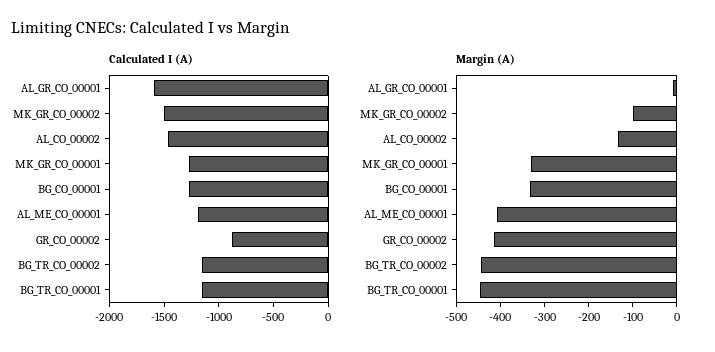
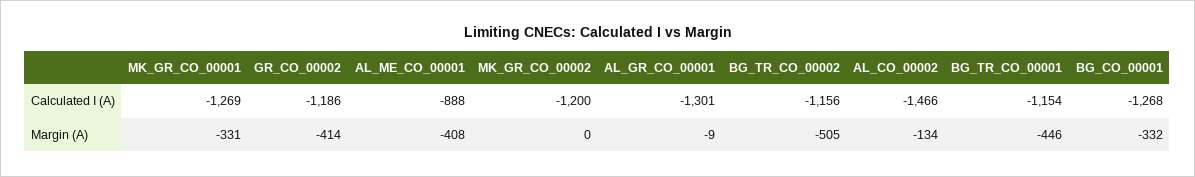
  {
    "Calculated I (A)": {
-     "AL_GR_CO_00001": -1600,
+     "AL_GR_CO_00001": -1301,
-     "MK_GR_CO_00002": -1500,
+     "MK_GR_CO_00002": -1200,
      "AL_CO_00002": -1466,
      "MK_GR_CO_00001": -1269,
      "BG_CO_00001": -1268,
-     "AL_ME_CO_00001": -1200,
+     "AL_ME_CO_00001": -888,
-     "GR_CO_00002": -900,
+     "GR_CO_00002": -1186,
      "BG_TR_CO_00002": -1156,
      "BG_TR_CO_00001": -1154
    },
    "Margin (A)": {
      "AL_GR_CO_00001": -9,
-     "MK_GR_CO_00002": -100,
+     "MK_GR_CO_00002": 0,
      "AL_CO_00002": -134,
      "MK_GR_CO_00001": -331,
      "BG_CO_00001": -332,
      "AL_ME_CO_00001": -408,
      "GR_CO_00002": -414,
-     "BG_TR_CO_00002": -440,
+     "BG_TR_CO_00002": -505,
      "BG_TR_CO_00001": -446
    }
  }

